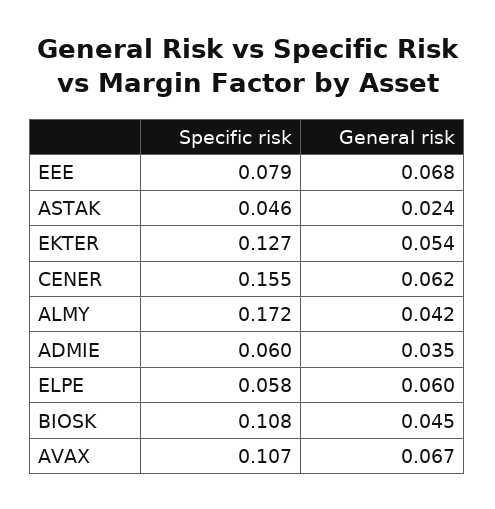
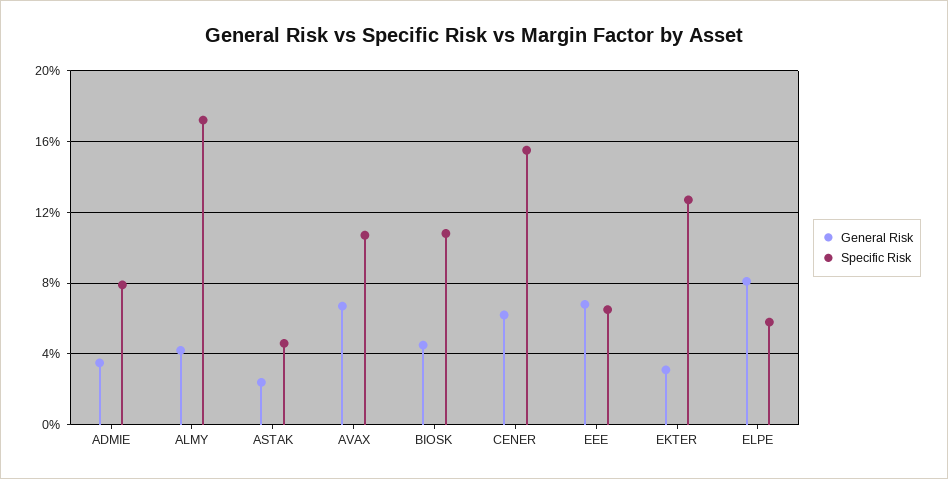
  {
    "Specific risk": {
-     "EEE": 0.079,
+     "EEE": 0.065,
      "ASTAK": 0.046,
      "EKTER": 0.127,
      "CENER": 0.155,
      "ALMY": 0.172,
-     "ADMIE": 0.06,
+     "ADMIE": 0.08,
      "ELPE": 0.058,
      "BIOSK": 0.108,
      "AVAX": 0.107
    },
    "General risk": {
      "EEE": 0.068,
      "ASTAK": 0.024,
-     "EKTER": 0.054,
+     "EKTER": 0.03,
      "CENER": 0.062,
      "ALMY": 0.042,
      "ADMIE": 0.035,
-     "ELPE": 0.06,
+     "ELPE": 0.08,
      "BIOSK": 0.045,
      "AVAX": 0.067
    }
  }

